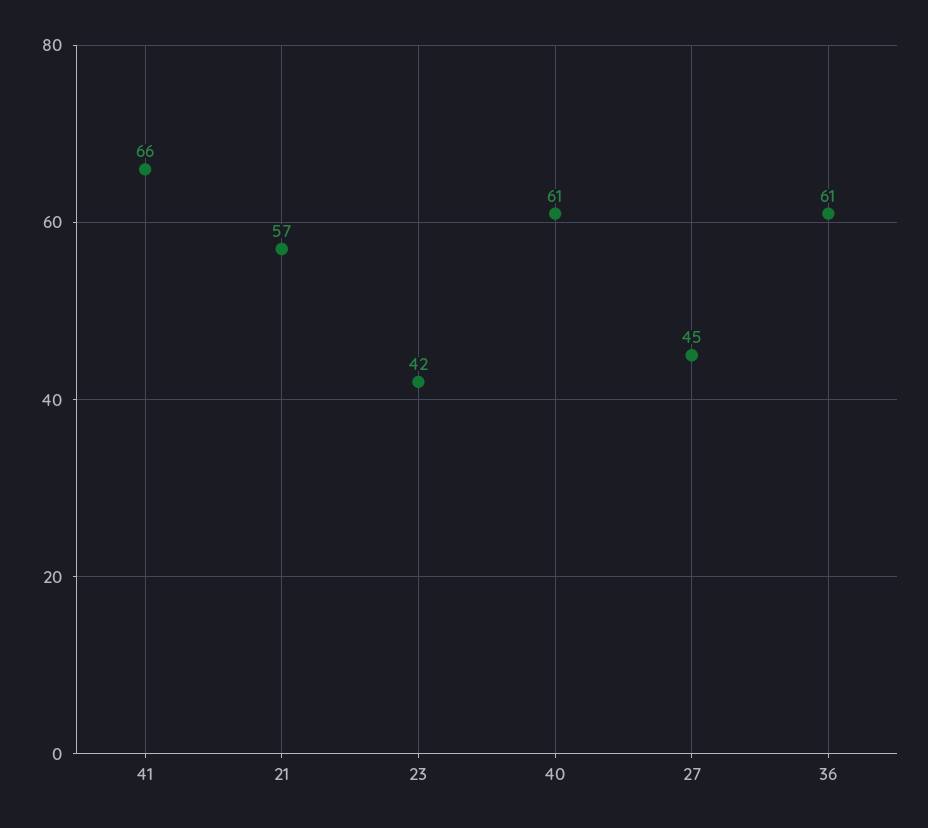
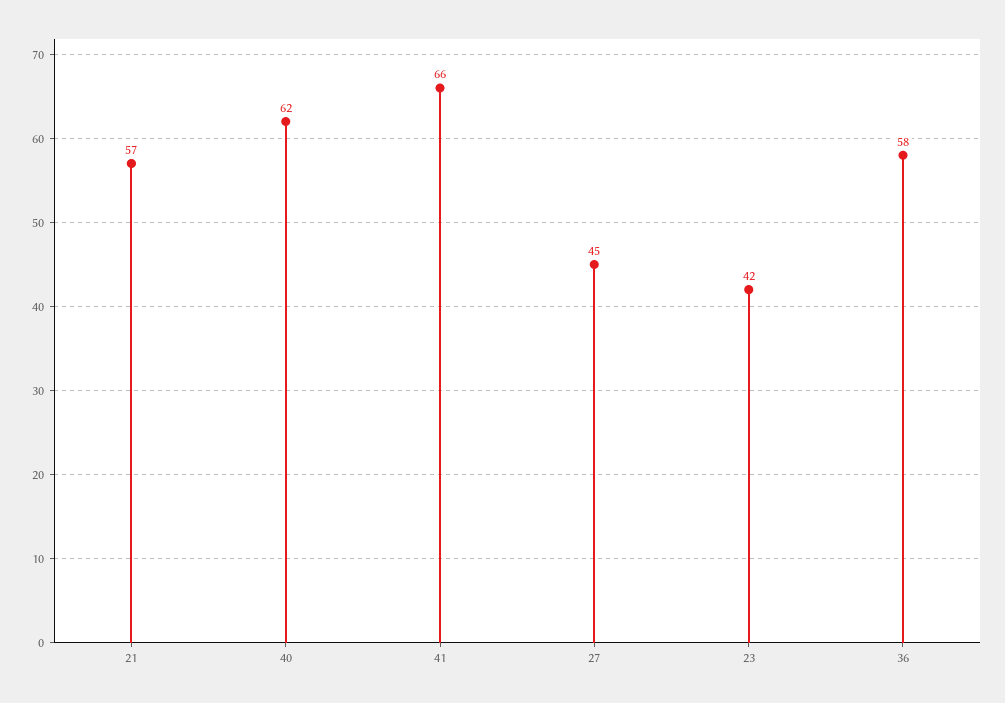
  {
    "41": 66,
    "21": 57,
    "23": 42,
-   "40": 61,
+   "40": 62,
    "27": 45,
-   "36": 61
+   "36": 58
  }

